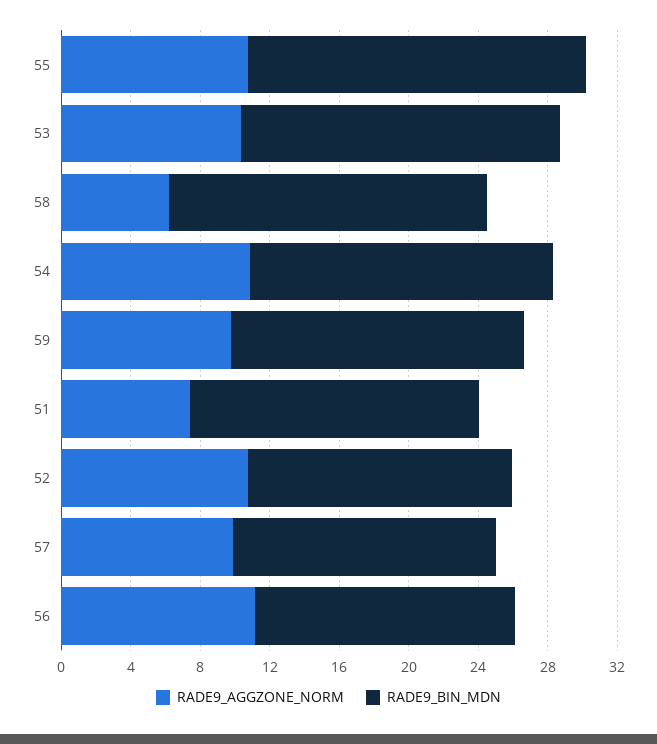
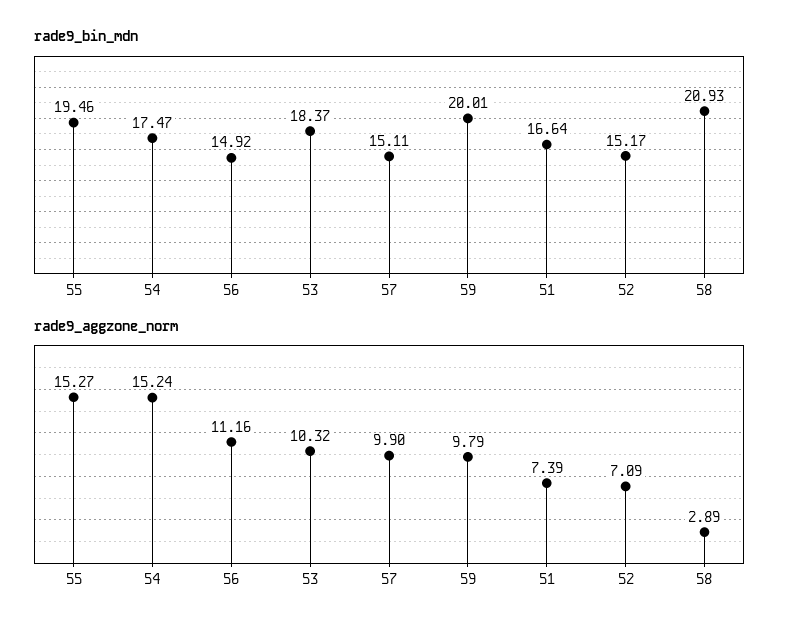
  {
    "RADE9_AGGZONE_NORM": {
-     "55": 11,
+     "55": 15.27,
      "53": 10.32,
-     "58": 6,
+     "58": 2.89,
-     "54": 11,
+     "54": 15.24,
      "59": 9.79,
      "51": 7.39,
-     "52": 11,
+     "52": 7.09,
      "57": 9.9,
      "56": 11.16
    },
    "RADE9_BIN_MDN": {
      "55": 19.46,
      "53": 18.37,
-     "58": 18,
+     "58": 20.93,
      "54": 17.47,
-     "59": 17,
+     "59": 20.01,
      "51": 16.64,
      "52": 15.17,
      "57": 15.11,
      "56": 14.92
    }
  }

